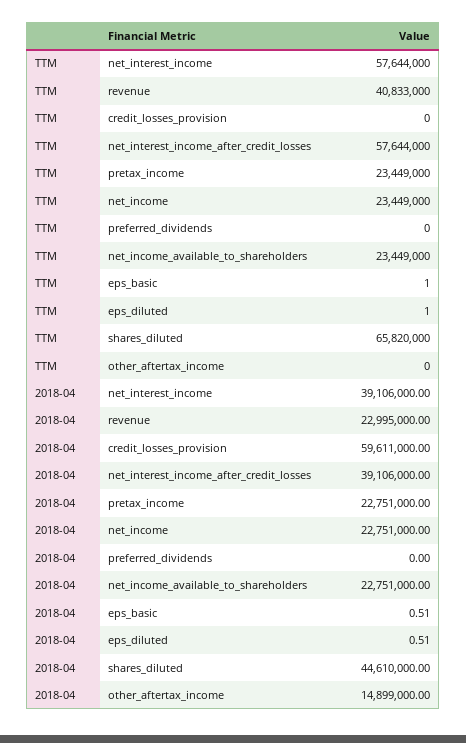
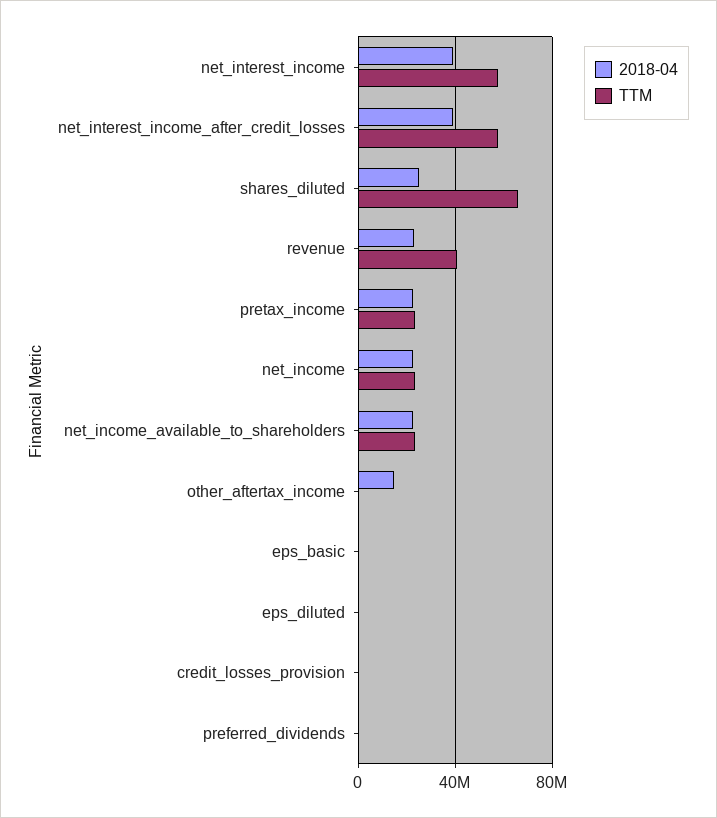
  {
    "TTM": {
      "net_interest_income": 57644000,
      "revenue": 40833000,
      "credit_losses_provision": 0,
      "net_interest_income_after_credit_losses": 57644000,
      "pretax_income": 23449000,
      "net_income": 23449000,
      "preferred_dividends": 0,
      "net_income_available_to_shareholders": 23449000,
      "eps_basic": 1,
      "eps_diluted": 1,
      "shares_diluted": 65820000,
      "other_aftertax_income": 0
    },
    "2018-04": {
      "net_interest_income": 39106000,
      "revenue": 22995000,
-     "credit_losses_provision": 59611000,
+     "credit_losses_provision": 0,
      "net_interest_income_after_credit_losses": 39106000,
      "pretax_income": 22751000,
      "net_income": 22751000,
      "preferred_dividends": 0,
      "net_income_available_to_shareholders": 22751000,
      "eps_basic": 0.51,
      "eps_diluted": 0.51,
-     "shares_diluted": 44610000,
+     "shares_diluted": 25000000,
      "other_aftertax_income": 14899000
    }
  }

